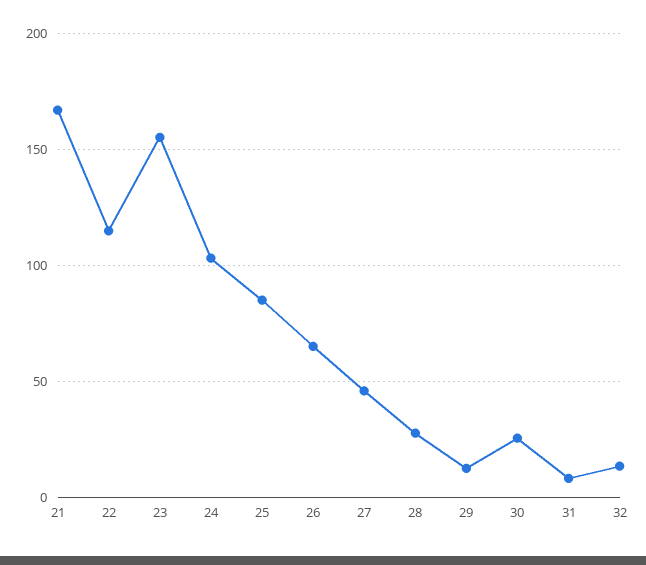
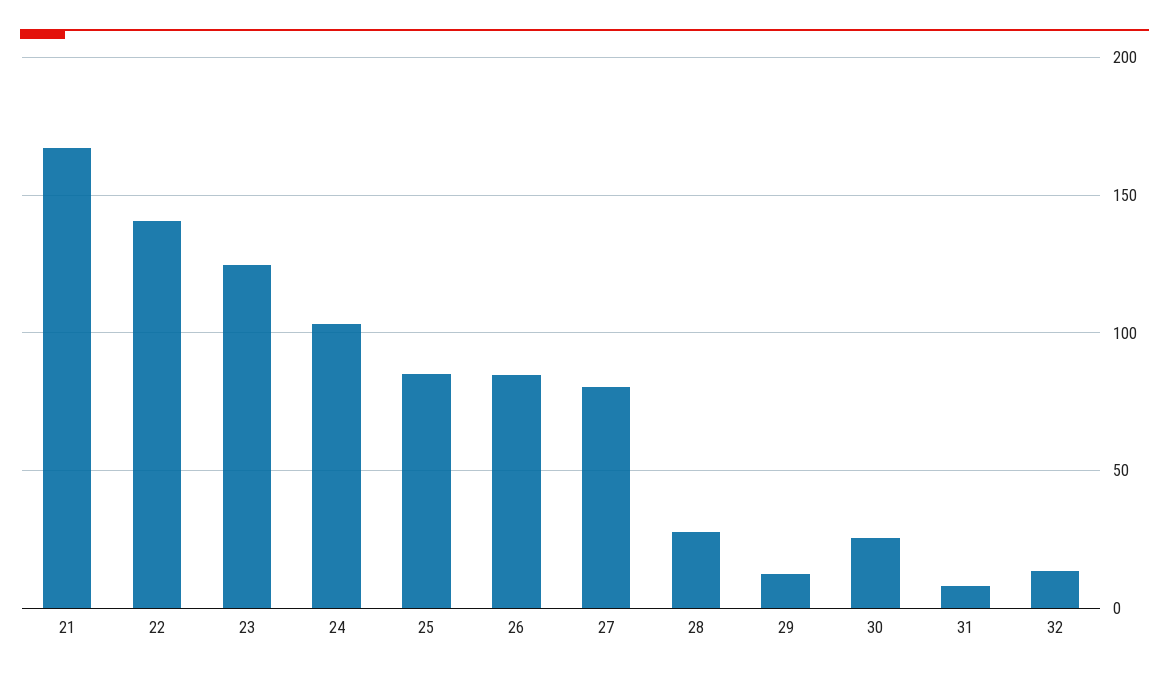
  {
    "21": 165,
-   "22": 115,
+   "22": 140,
-   "23": 155,
+   "23": 125,
    "24": 105,
    "25": 85,
-   "26": 65,
+   "26": 85,
-   "27": 45,
+   "27": 80,
    "28": 30,
    "29": 10,
    "30": 25,
    "31": 10,
    "32": 15
  }

